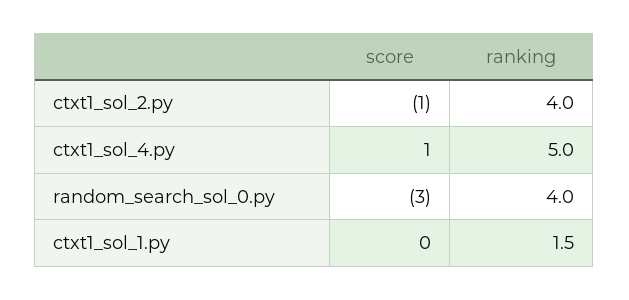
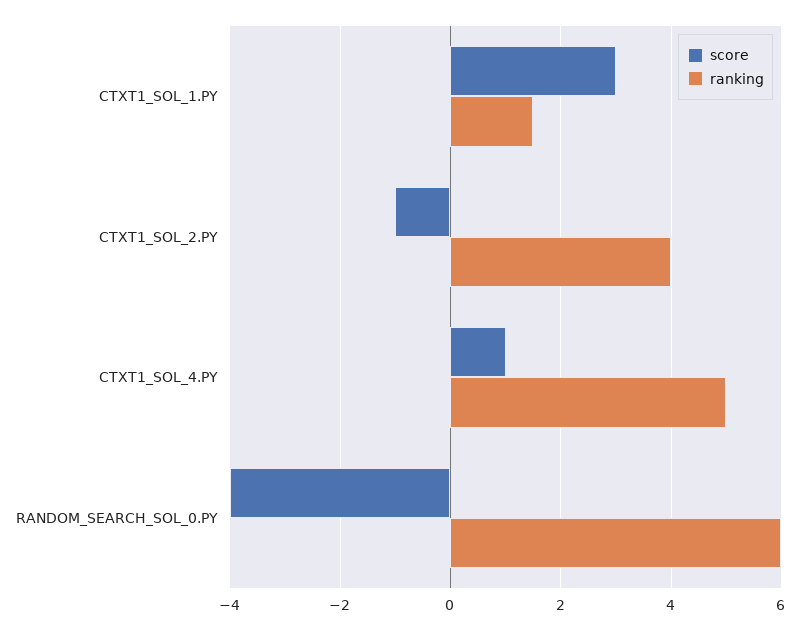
  {
    "score": {
      "ctxt1_sol_2.py": -1,
      "ctxt1_sol_4.py": 1,
-     "random_search_sol_0.py": -3,
+     "random_search_sol_0.py": -4,
-     "ctxt1_sol_1.py": 0
+     "ctxt1_sol_1.py": 3
    },
    "ranking": {
      "ctxt1_sol_2.py": 4,
      "ctxt1_sol_4.py": 5,
-     "random_search_sol_0.py": 4,
+     "random_search_sol_0.py": 6,
      "ctxt1_sol_1.py": 1.5
    }
  }

